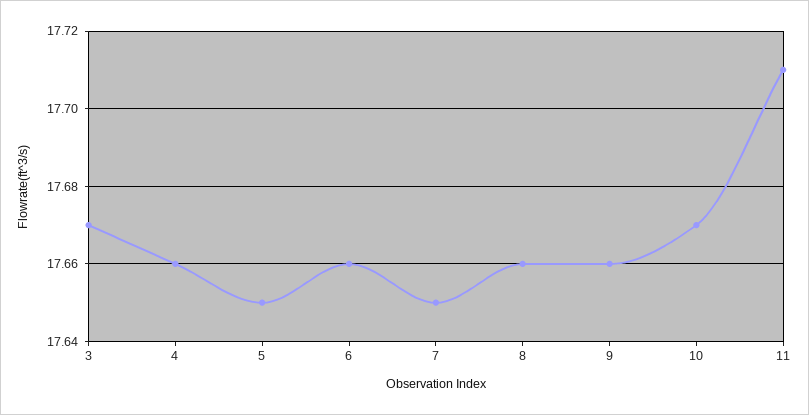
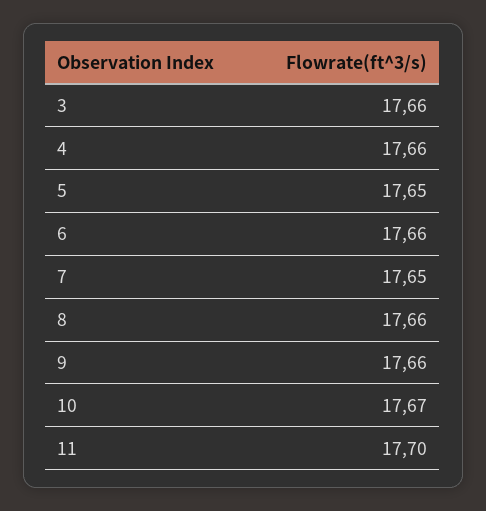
  {
-   "3": 17.67,
+   "3": 17.66,
    "4": 17.66,
    "5": 17.65,
    "6": 17.66,
    "7": 17.65,
    "8": 17.66,
    "9": 17.66,
    "10": 17.67,
-   "11": 17.71
+   "11": 17.7
  }

